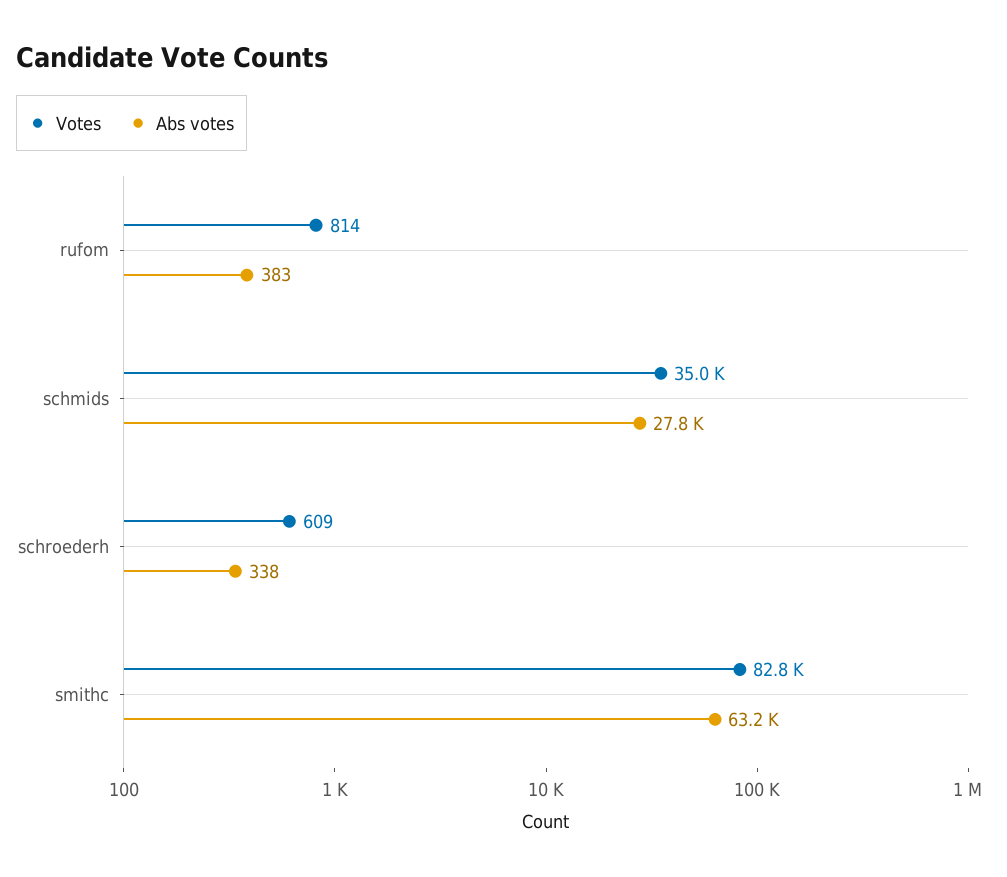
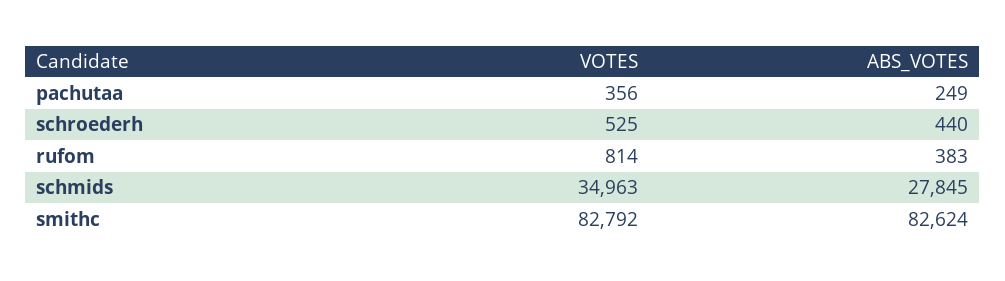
  {
    "Votes": {
      "rufom": 814,
      "schmids": 34963,
-     "schroederh": 609,
+     "schroederh": 525,
-     "smithc": 82792
+     "smithc": 82792,
+     "pachutaa": 356
    },
    "Abs votes": {
      "rufom": 383,
      "schmids": 27845,
-     "schroederh": 338,
+     "schroederh": 440,
-     "smithc": 63200
+     "smithc": 82624,
+     "pachutaa": 249
    }
  }

